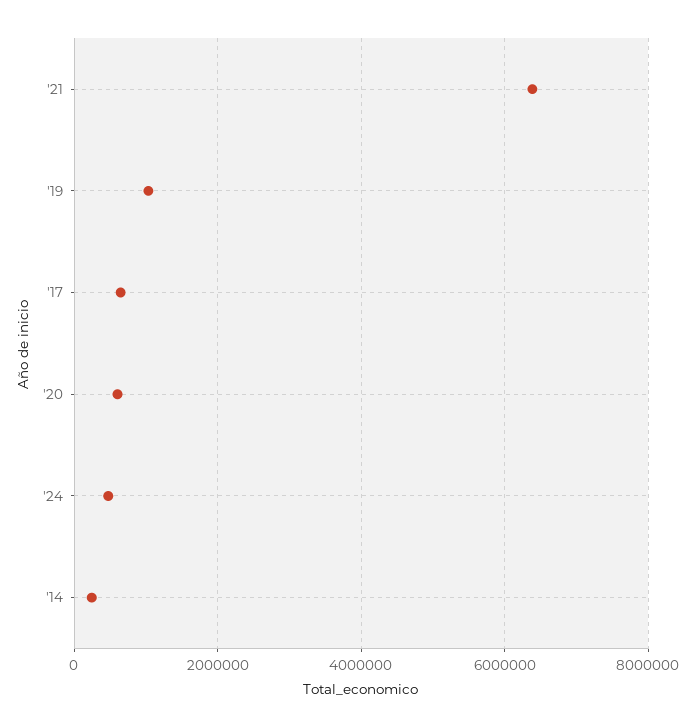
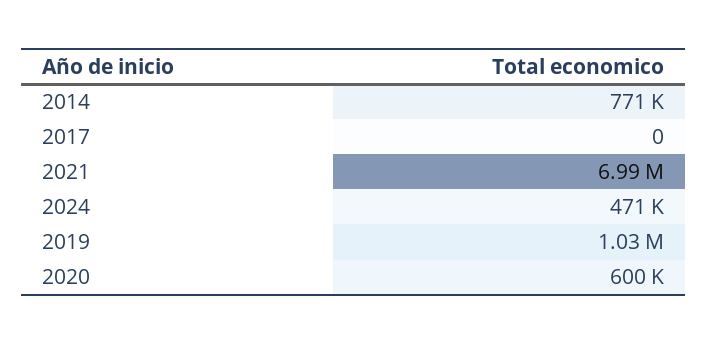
  {
-   "'21": 6400000,
+   "'21": 6990000,
    "'19": 1030000,
-   "'17": 600000,
+   "'17": 0,
    "'20": 600000,
    "'24": 471000,
-   "'14": 200000
+   "'14": 771000
  }

